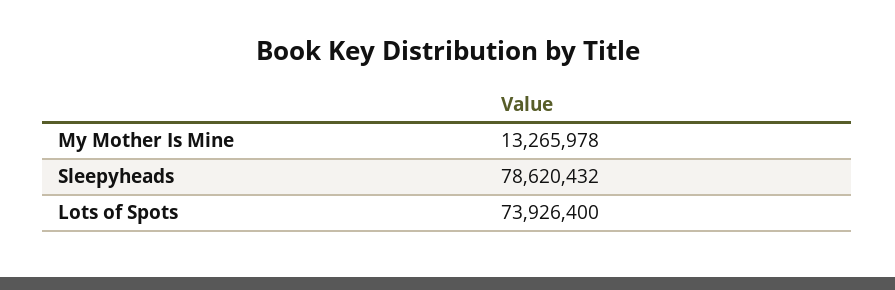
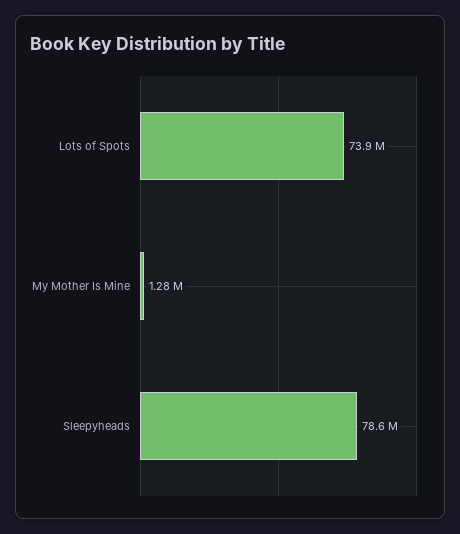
  {
-   "My Mother Is Mine": 13265978,
+   "My Mother Is Mine": 1280000,
    "Sleepyheads": 78620432,
    "Lots of Spots": 73926400
  }

